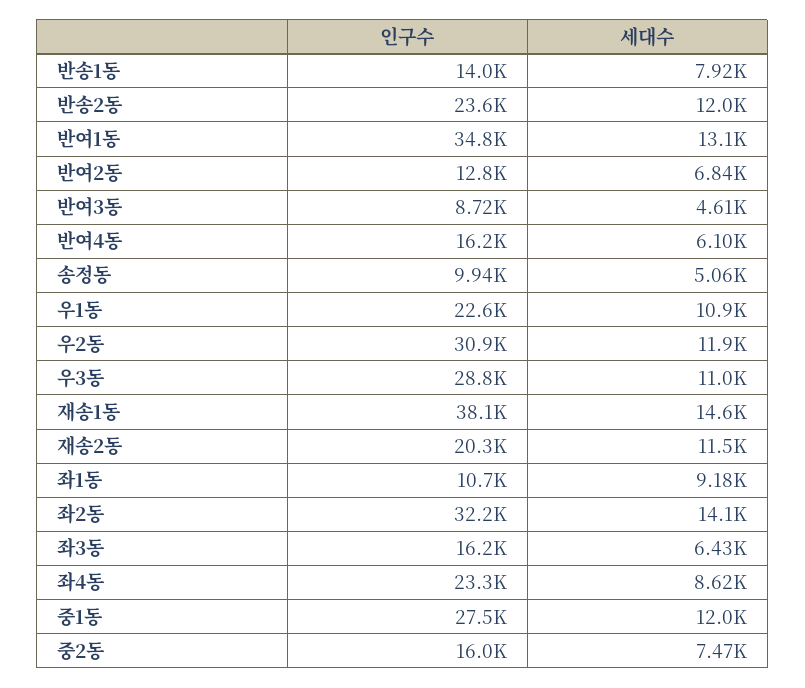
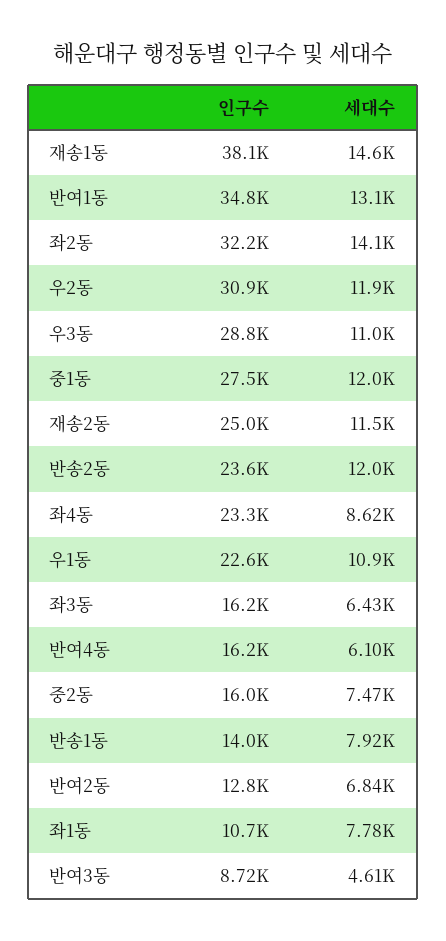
  {
    "인구수": {
      "반송1동": 14000,
      "반송2동": 23600,
      "반여1동": 34800,
      "반여2동": 12800,
      "반여3동": 8720,
      "반여4동": 16200,
-     "송정동": 9940,
      "우1동": 22600,
      "우2동": 30900,
      "우3동": 28800,
      "재송1동": 38100,
-     "재송2동": 20300,
+     "재송2동": 25000,
      "좌1동": 10700,
      "좌2동": 32200,
      "좌3동": 16200,
      "좌4동": 23300,
      "중1동": 27500,
      "중2동": 16000
    },
    "세대수": {
      "반송1동": 7920,
      "반송2동": 12000,
      "반여1동": 13100,
      "반여2동": 6840,
      "반여3동": 4610,
      "반여4동": 6100,
-     "송정동": 5060,
      "우1동": 10900,
      "우2동": 11900,
      "우3동": 11000,
      "재송1동": 14600,
      "재송2동": 11500,
-     "좌1동": 9180,
+     "좌1동": 7780,
      "좌2동": 14100,
      "좌3동": 6430,
      "좌4동": 8620,
      "중1동": 12000,
      "중2동": 7470
    }
  }

